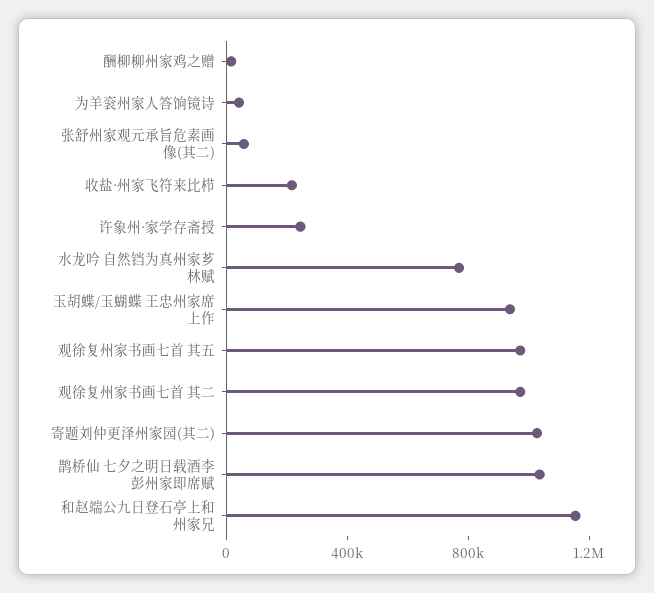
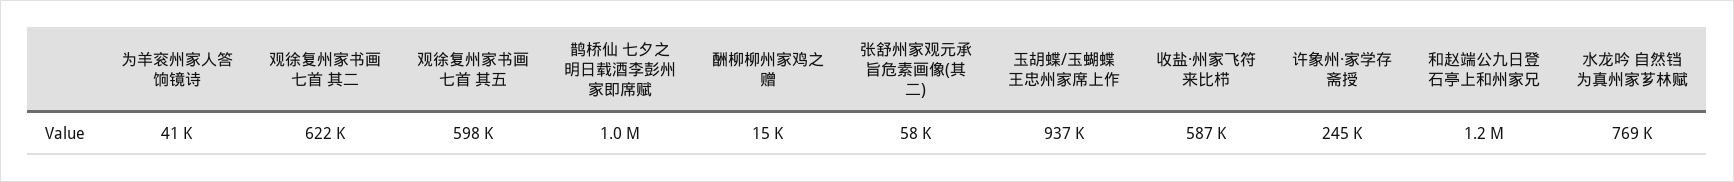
  {
    "酬柳柳州家鸡之赠": 15000,
    "为羊衮州家人答饷镜诗": 41000,
    "张舒州家观元承旨危素画像(其二)": 58000,
-   "收盐·州家飞符来比栉": 200000,
+   "收盐·州家飞符来比栉": 587000,
    "许象州·家学存斋授": 245000,
    "水龙吟 自然铛为真州家芗林赋": 769000,
    "玉胡蝶/玉蝴蝶 王忠州家席上作": 937000,
-   "观徐复州家书画七首 其五": 1000000,
+   "观徐复州家书画七首 其五": 598000,
-   "观徐复州家书画七首 其二": 1000000,
+   "观徐复州家书画七首 其二": 622000,
-   "寄题刘仲更泽州家园(其二)": 1000000,
    "鹊桥仙 七夕之明日载酒李彭州家即席赋": 1000000,
    "和赵端公九日登石亭上和州家兄": 1200000
  }

